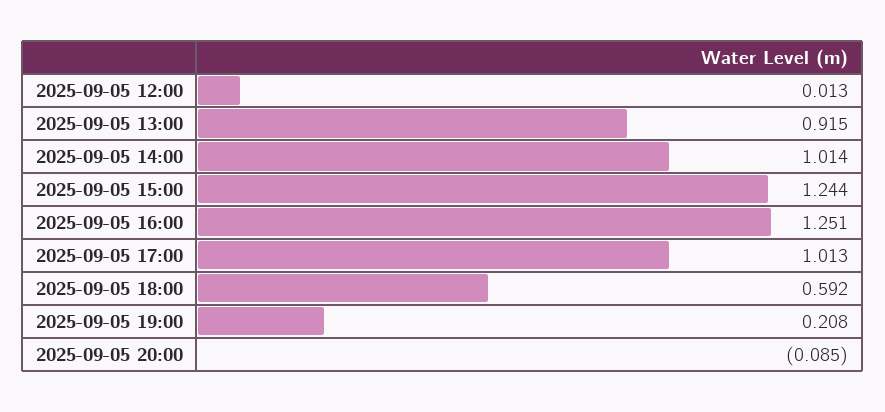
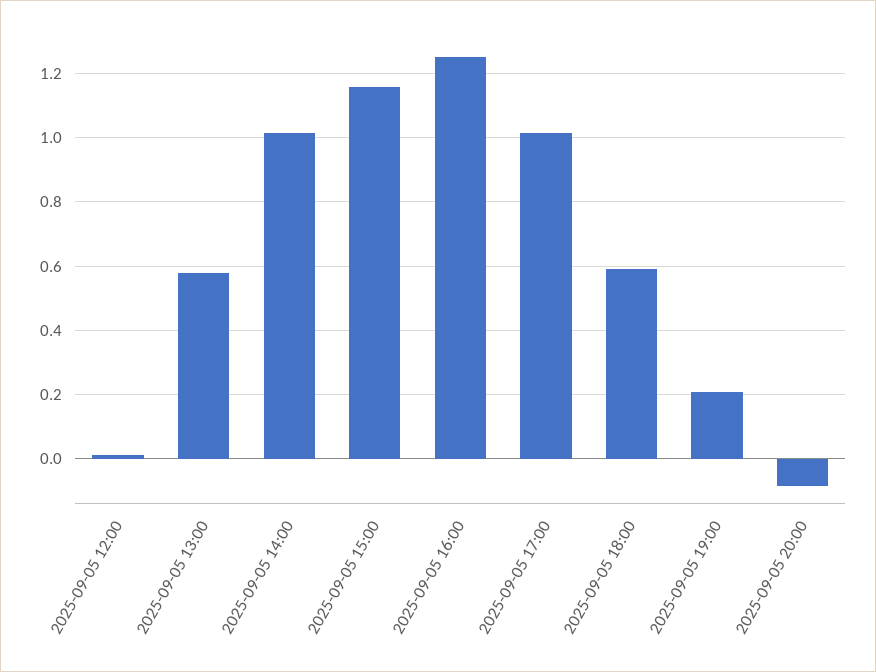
  {
    "2025-09-05 12:00": 0.013,
-   "2025-09-05 13:00": 0.915,
+   "2025-09-05 13:00": 0.58,
    "2025-09-05 14:00": 1.014,
-   "2025-09-05 15:00": 1.244,
+   "2025-09-05 15:00": 1.16,
    "2025-09-05 16:00": 1.251,
    "2025-09-05 17:00": 1.013,
    "2025-09-05 18:00": 0.592,
    "2025-09-05 19:00": 0.208,
    "2025-09-05 20:00": -0.085
  }

